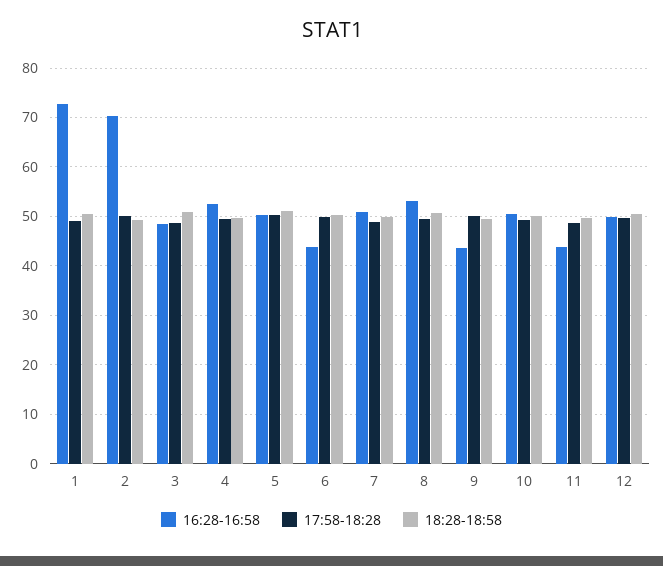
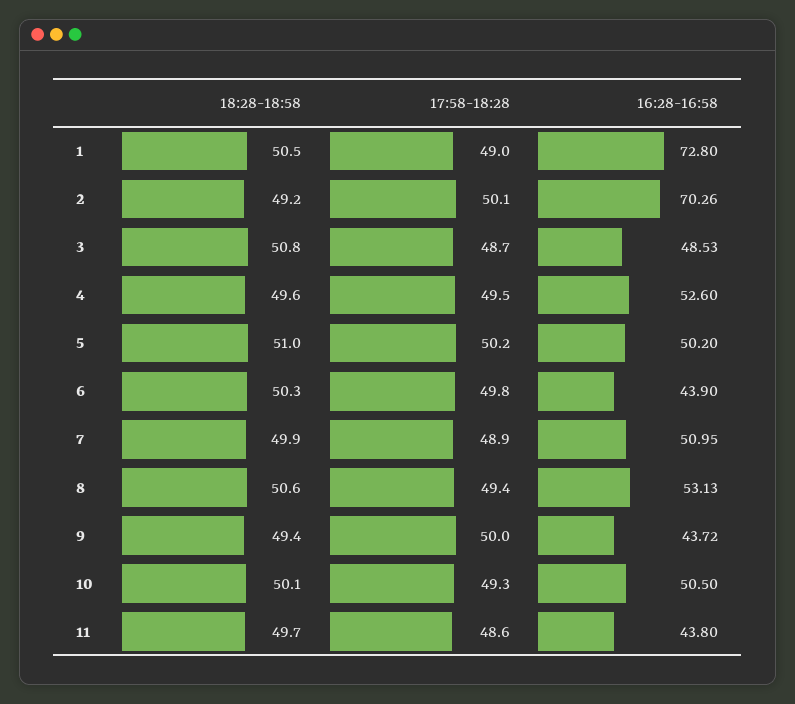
  {
    "16:28-16:58": {
      "1": 72.8,
      "2": 70.26,
      "3": 48.53,
      "4": 52.6,
      "5": 50.2,
      "6": 43.9,
      "7": 50.95,
      "8": 53.13,
      "9": 43.72,
      "10": 50.5,
-     "11": 43.8,
+     "11": 43.8
-     "12": 50
    },
    "17:58-18:28": {
      "1": 49,
      "2": 50.1,
      "3": 48.7,
      "4": 49.5,
      "5": 50.2,
      "6": 49.8,
      "7": 48.9,
      "8": 49.4,
      "9": 50,
      "10": 49.3,
-     "11": 48.6,
+     "11": 48.6
-     "12": 50
    },
    "18:28-18:58": {
      "1": 50.5,
      "2": 49.2,
      "3": 50.8,
      "4": 49.6,
      "5": 51,
      "6": 50.3,
      "7": 49.9,
      "8": 50.6,
      "9": 49.4,
      "10": 50.1,
-     "11": 49.7,
+     "11": 49.7
-     "12": 50
    }
  }

